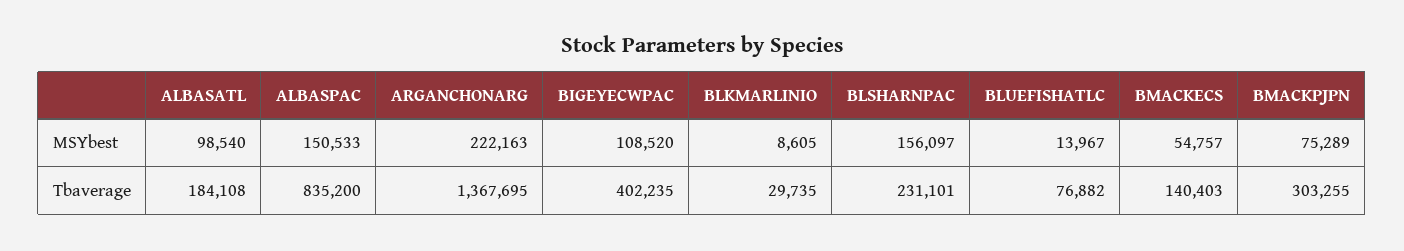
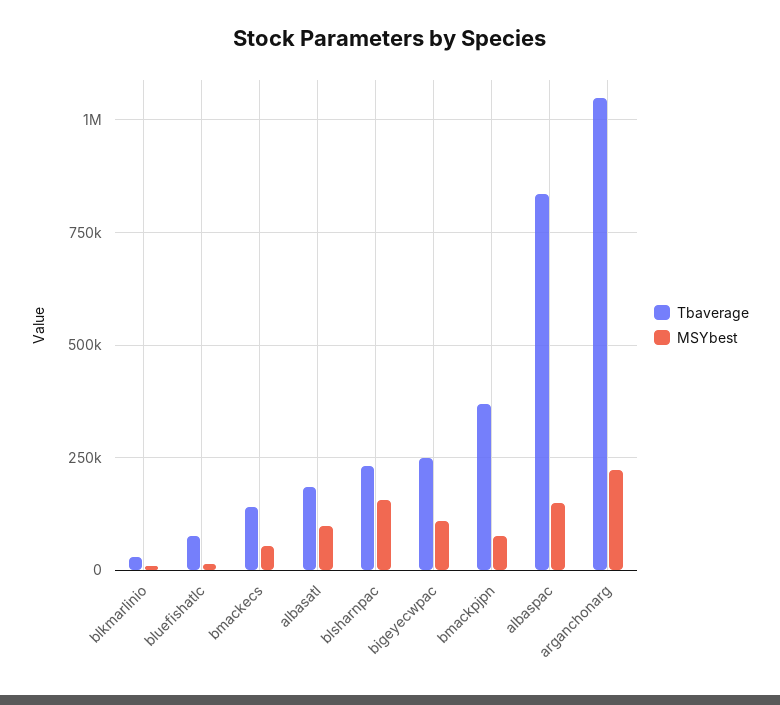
  {
    "MSYbest": {
      "ALBASATL": 98540,
      "ALBASPAC": 150533,
      "ARGANCHONARG": 222163,
      "BIGEYECWPAC": 108520,
      "BLKMARLINIO": 8605,
      "BLSHARNPAC": 156097,
      "BLUEFISHATLC": 13967,
      "BMACKECS": 54757,
      "BMACKPJPN": 75289
    },
    "Tbaverage": {
      "ALBASATL": 184108,
      "ALBASPAC": 835200,
-     "ARGANCHONARG": 1367695,
+     "ARGANCHONARG": 1050000,
-     "BIGEYECWPAC": 402235,
+     "BIGEYECWPAC": 250000,
      "BLKMARLINIO": 29735,
      "BLSHARNPAC": 231101,
      "BLUEFISHATLC": 76882,
      "BMACKECS": 140403,
-     "BMACKPJPN": 303255
+     "BMACKPJPN": 375000
    }
  }

